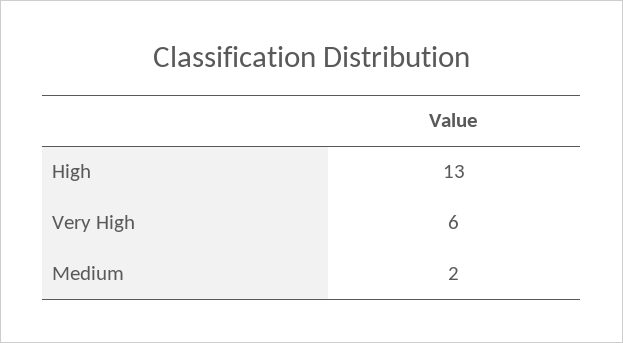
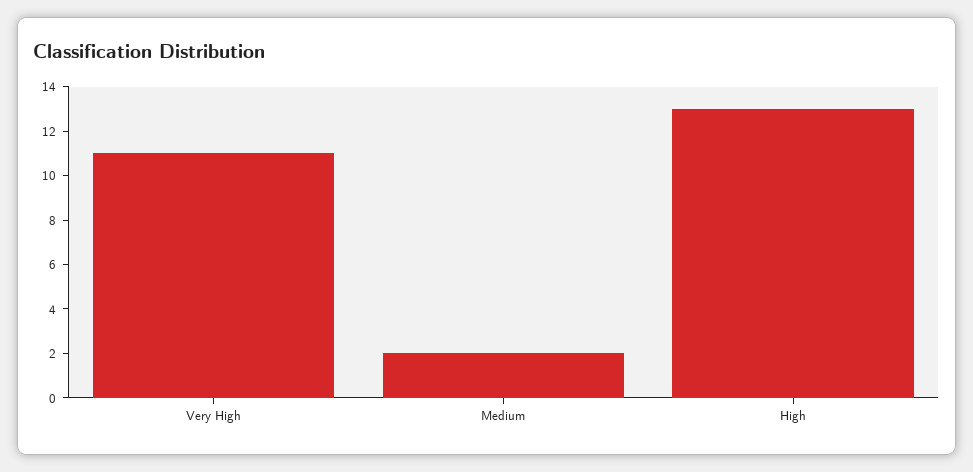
  {
    "High": 13,
-   "Very High": 6,
+   "Very High": 11,
    "Medium": 2
  }

